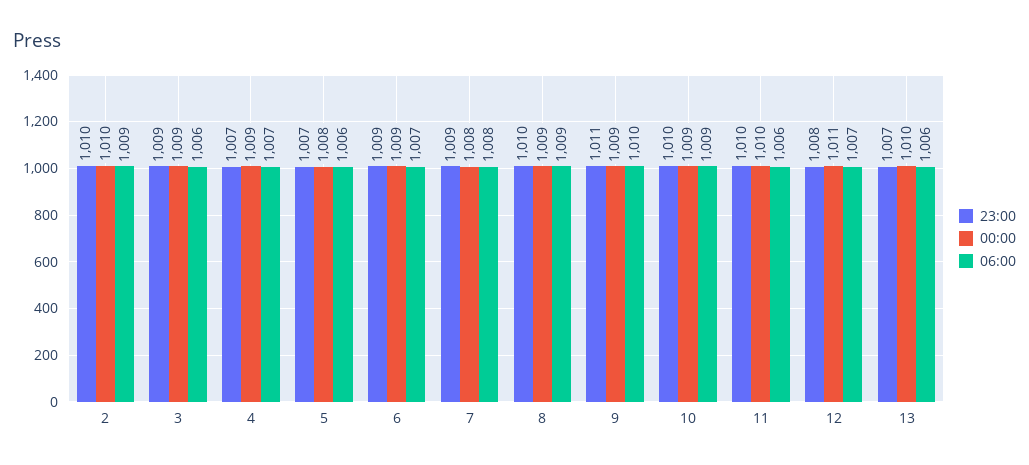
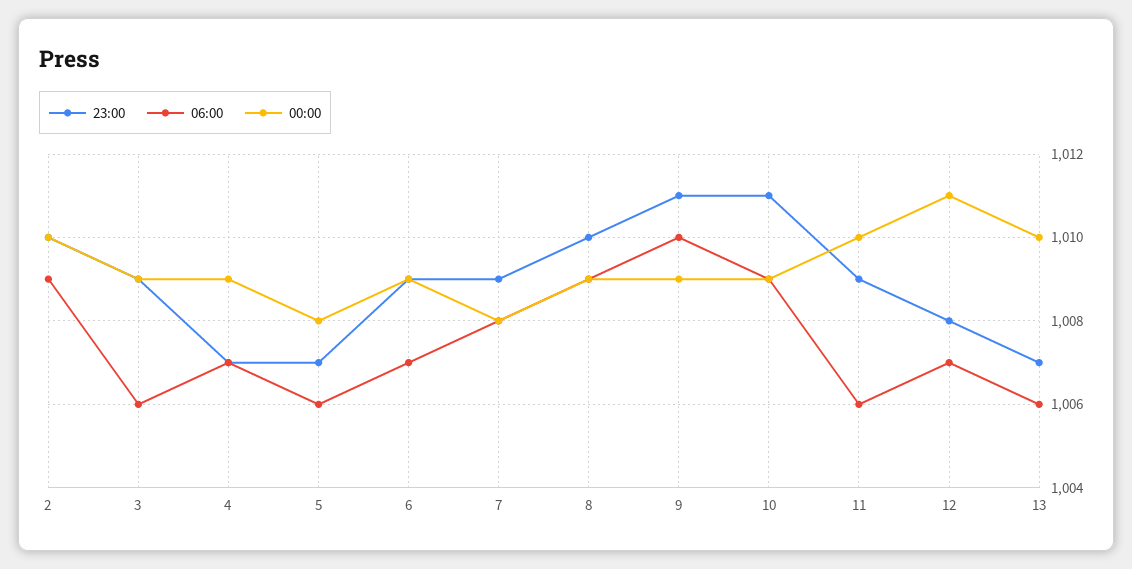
  {
    "23:00": {
      "2": 1010,
      "3": 1009,
      "4": 1007,
      "5": 1007,
      "6": 1009,
      "7": 1009,
      "8": 1010,
      "9": 1011,
-     "10": 1010,
+     "10": 1011,
-     "11": 1010,
+     "11": 1009,
      "12": 1008,
      "13": 1007
    },
    "00:00": {
      "2": 1010,
      "3": 1009,
      "4": 1009,
      "5": 1008,
      "6": 1009,
      "7": 1008,
      "8": 1009,
      "9": 1009,
      "10": 1009,
      "11": 1010,
      "12": 1011,
      "13": 1010
    },
    "06:00": {
      "2": 1009,
      "3": 1006,
      "4": 1007,
      "5": 1006,
      "6": 1007,
      "7": 1008,
      "8": 1009,
      "9": 1010,
      "10": 1009,
      "11": 1006,
      "12": 1007,
      "13": 1006
    }
  }

